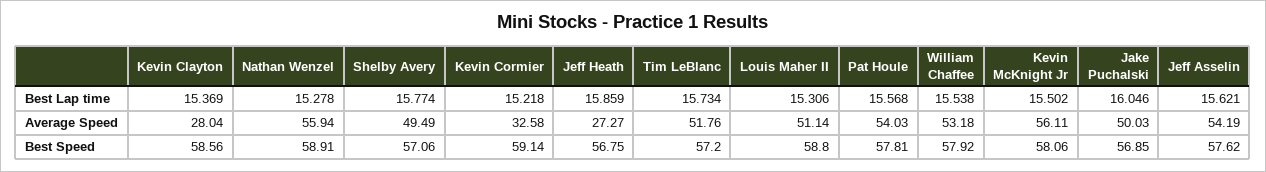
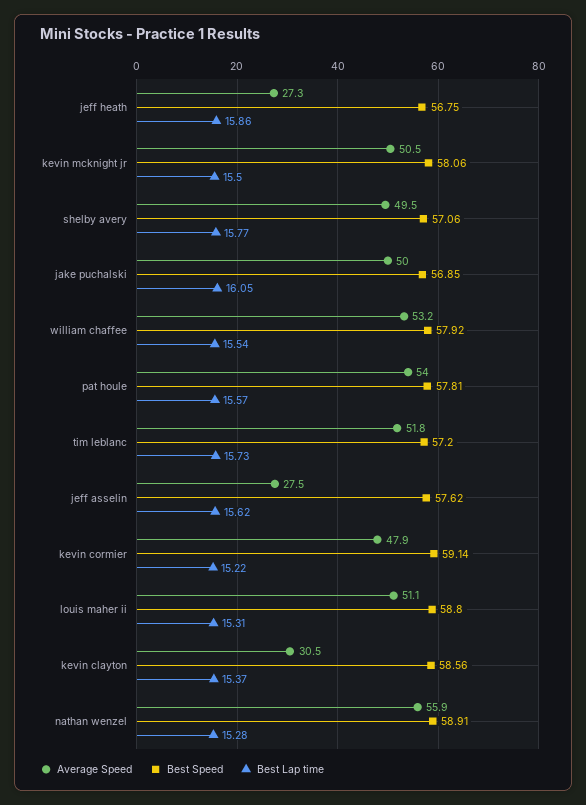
  {
    "Best Lap time": {
      "Kevin Clayton": 15.369,
      "Nathan Wenzel": 15.278,
      "Shelby Avery": 15.774,
      "Kevin Cormier": 15.218,
      "Jeff Heath": 15.859,
      "Tim LeBlanc": 15.734,
      "Louis Maher II": 15.306,
      "Pat Houle": 15.568,
      "William Chaffee": 15.538,
      "Kevin McKnight Jr": 15.502,
      "Jake Puchalski": 16.046,
      "Jeff Asselin": 15.621
    },
    "Average Speed": {
-     "Kevin Clayton": 28.04,
+     "Kevin Clayton": 30.5,
      "Nathan Wenzel": 55.94,
      "Shelby Avery": 49.49,
-     "Kevin Cormier": 32.58,
+     "Kevin Cormier": 47.9,
      "Jeff Heath": 27.27,
      "Tim LeBlanc": 51.76,
      "Louis Maher II": 51.14,
      "Pat Houle": 54.03,
      "William Chaffee": 53.18,
-     "Kevin McKnight Jr": 56.11,
+     "Kevin McKnight Jr": 50.5,
      "Jake Puchalski": 50.03,
-     "Jeff Asselin": 54.19
+     "Jeff Asselin": 27.5
    },
    "Best Speed": {
      "Kevin Clayton": 58.56,
      "Nathan Wenzel": 58.91,
      "Shelby Avery": 57.06,
      "Kevin Cormier": 59.14,
      "Jeff Heath": 56.75,
      "Tim LeBlanc": 57.2,
      "Louis Maher II": 58.8,
      "Pat Houle": 57.81,
      "William Chaffee": 57.92,
      "Kevin McKnight Jr": 58.06,
      "Jake Puchalski": 56.85,
      "Jeff Asselin": 57.62
    }
  }

